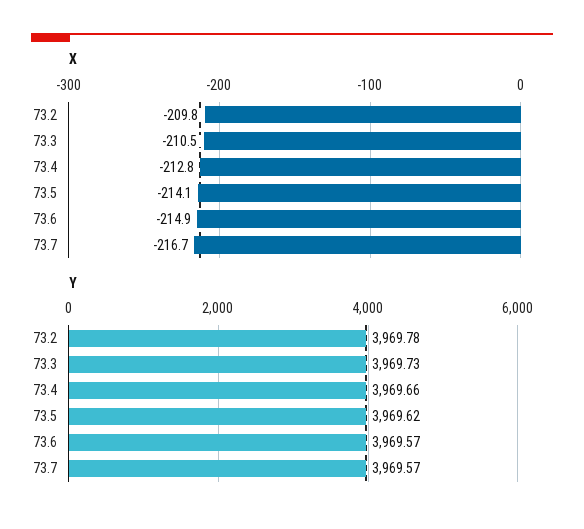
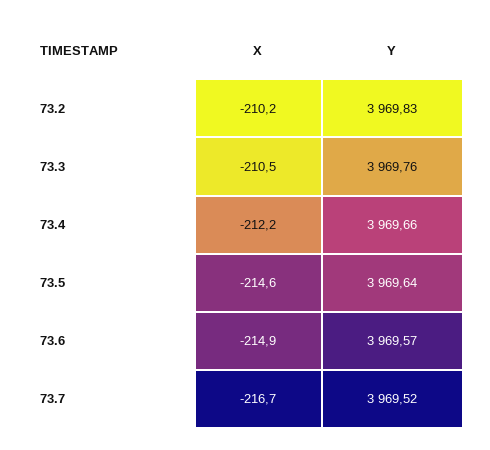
  {
    "X": {
-     "73.2": -209.8,
+     "73.2": -210.2,
      "73.3": -210.5,
-     "73.4": -212.8,
+     "73.4": -212.2,
-     "73.5": -214.1,
+     "73.5": -214.6,
      "73.6": -214.9,
      "73.7": -216.7
    },
    "Y": {
-     "73.2": 3969.78,
+     "73.2": 3969.83,
-     "73.3": 3969.73,
+     "73.3": 3969.76,
      "73.4": 3969.66,
-     "73.5": 3969.62,
+     "73.5": 3969.64,
      "73.6": 3969.57,
-     "73.7": 3969.57
+     "73.7": 3969.52
    }
  }

